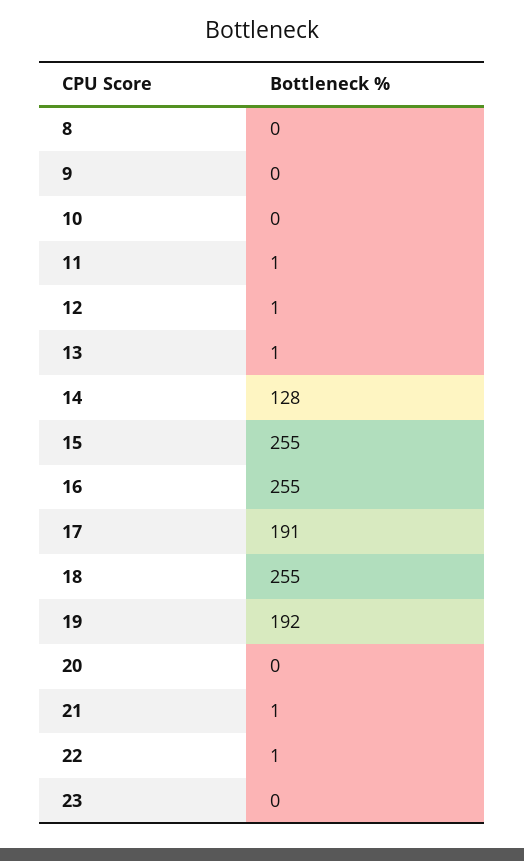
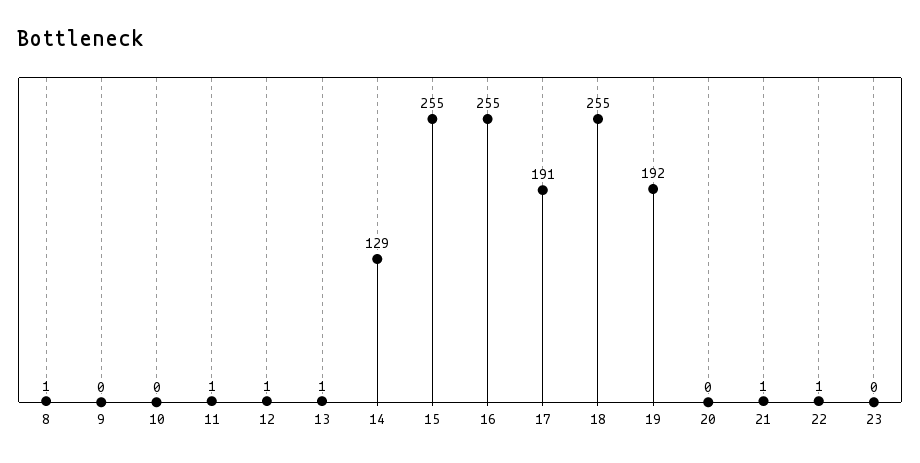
  {
-   "8": 0,
+   "8": 1,
    "9": 0,
    "10": 0,
    "11": 1,
    "12": 1,
    "13": 1,
-   "14": 128,
+   "14": 129,
    "15": 255,
    "16": 255,
    "17": 191,
    "18": 255,
    "19": 192,
    "20": 0,
    "21": 1,
    "22": 1,
    "23": 0
  }

